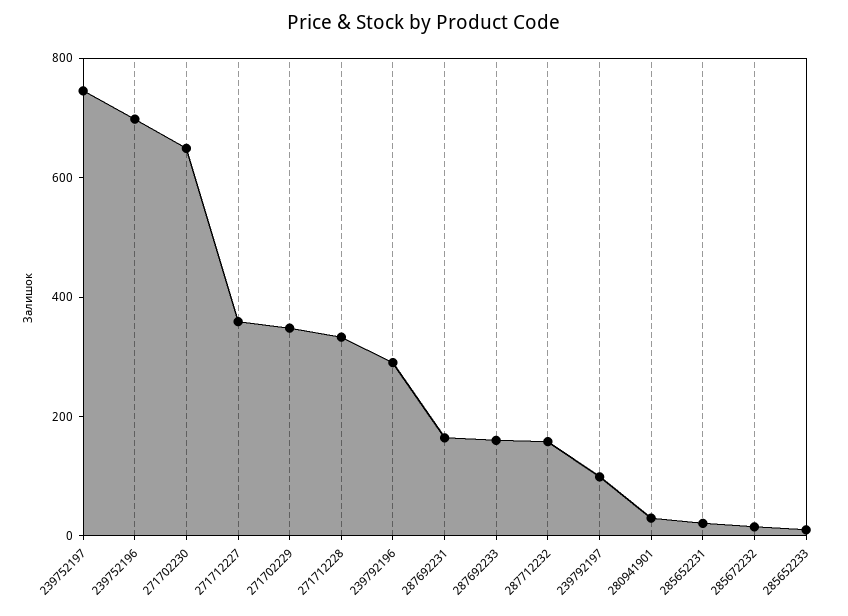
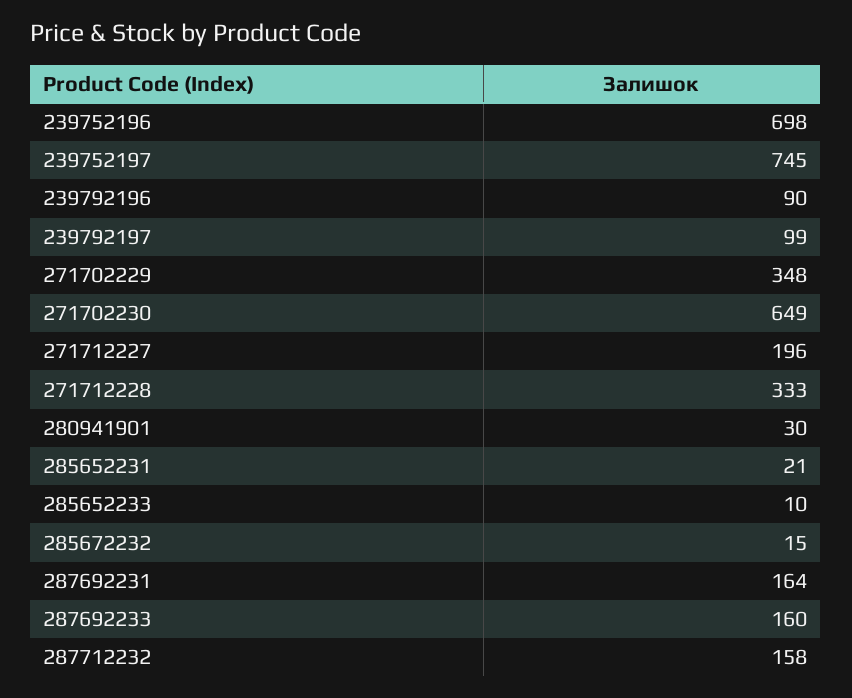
  {
    "239752197": 745,
    "239752196": 698,
    "271702230": 649,
-   "271712227": 350,
+   "271712227": 196,
    "271702229": 348,
    "271712228": 333,
-   "239792196": 300,
+   "239792196": 90,
    "287692231": 164,
    "287692233": 160,
    "287712232": 158,
    "239792197": 99,
    "280941901": 30,
    "285652231": 21,
    "285672232": 15,
    "285652233": 10
  }

